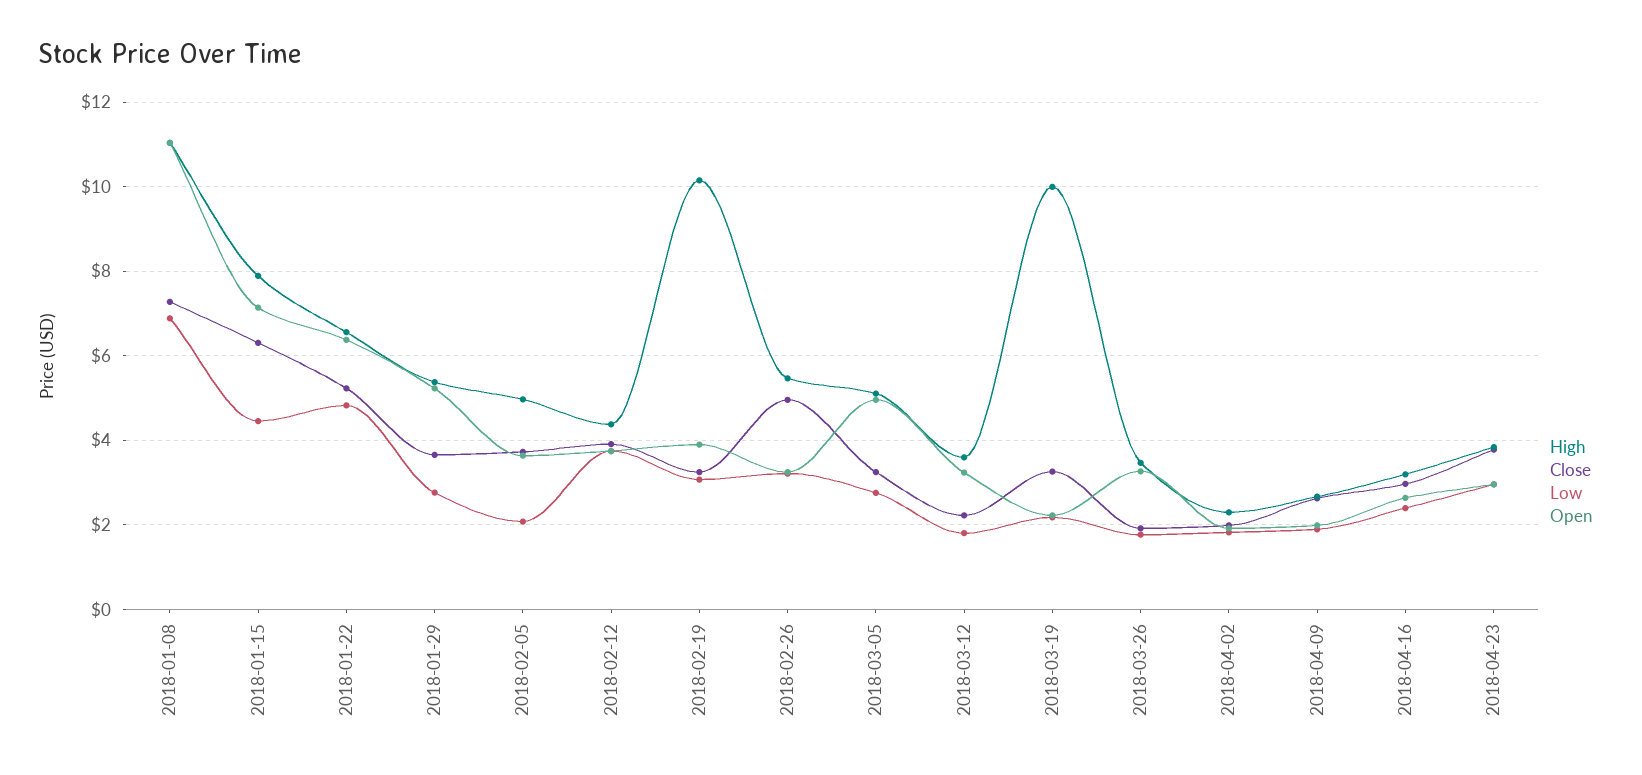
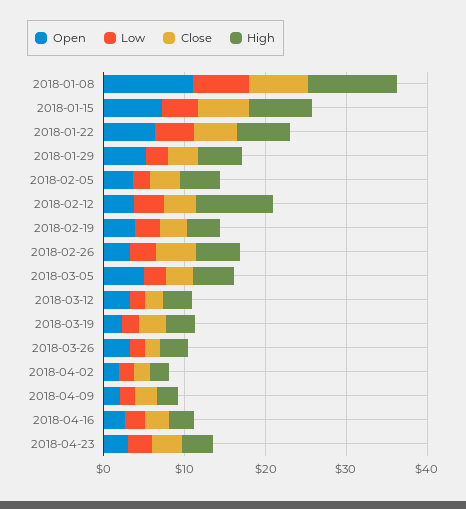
  {
    "High": {
      "2018-01-08": 11,
      "2018-01-15": 7.8,
      "2018-01-22": 6.6,
      "2018-01-29": 5.4,
      "2018-02-05": 5,
-     "2018-02-12": 4.4,
+     "2018-02-12": 10,
-     "2018-02-19": 10.2,
+     "2018-02-19": 4,
      "2018-02-26": 5.4,
      "2018-03-05": 5.2,
      "2018-03-12": 3.6,
-     "2018-03-19": 10,
+     "2018-03-19": 4,
      "2018-03-26": 3.4,
      "2018-04-02": 2.4,
      "2018-04-09": 2.6,
      "2018-04-16": 3.2,
      "2018-04-23": 3.8
    },
    "Close": {
      "2018-01-08": 7.2,
      "2018-01-15": 6.4,
      "2018-01-22": 5.2,
      "2018-01-29": 3.6,
      "2018-02-05": 3.8,
      "2018-02-12": 4,
      "2018-02-19": 3.2,
      "2018-02-26": 5,
      "2018-03-05": 3.2,
      "2018-03-12": 2.2,
      "2018-03-19": 3.2,
      "2018-03-26": 2,
      "2018-04-02": 2,
      "2018-04-09": 2.6,
      "2018-04-16": 3,
      "2018-04-23": 3.8
    },
    "Low": {
      "2018-01-08": 6.8,
      "2018-01-15": 4.4,
      "2018-01-22": 4.8,
      "2018-01-29": 2.8,
      "2018-02-05": 2,
      "2018-02-12": 3.8,
      "2018-02-19": 3,
      "2018-02-26": 3.2,
      "2018-03-05": 2.8,
      "2018-03-12": 1.8,
      "2018-03-19": 2.2,
      "2018-03-26": 1.8,
      "2018-04-02": 1.8,
      "2018-04-09": 1.8,
      "2018-04-16": 2.4,
      "2018-04-23": 3
    },
    "Open": {
      "2018-01-08": 11,
      "2018-01-15": 7.2,
      "2018-01-22": 6.4,
      "2018-01-29": 5.2,
      "2018-02-05": 3.6,
      "2018-02-12": 3.8,
      "2018-02-19": 4,
      "2018-02-26": 3.2,
      "2018-03-05": 5,
      "2018-03-12": 3.2,
      "2018-03-19": 2.2,
      "2018-03-26": 3.2,
      "2018-04-02": 2,
      "2018-04-09": 2,
      "2018-04-16": 2.6,
      "2018-04-23": 3
    }
  }

